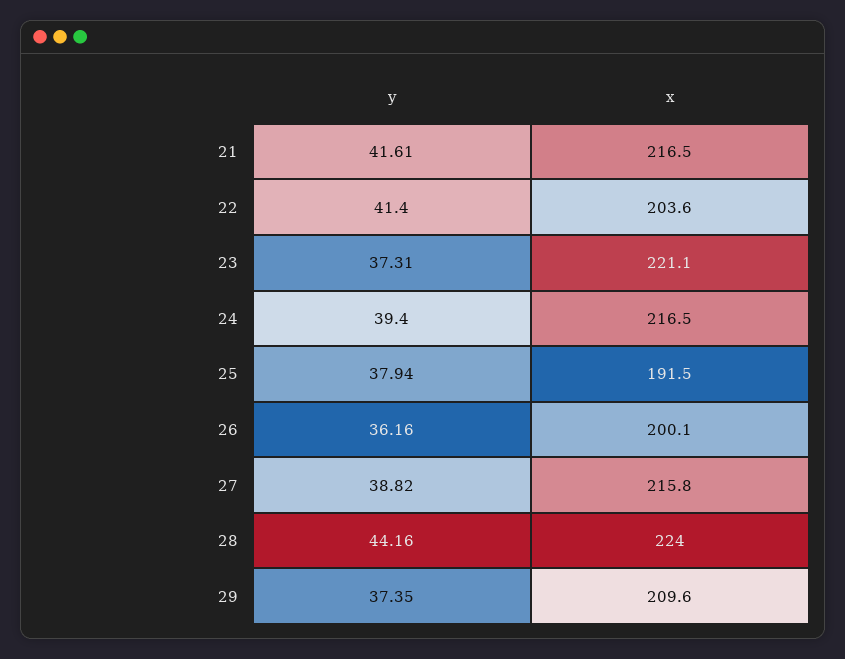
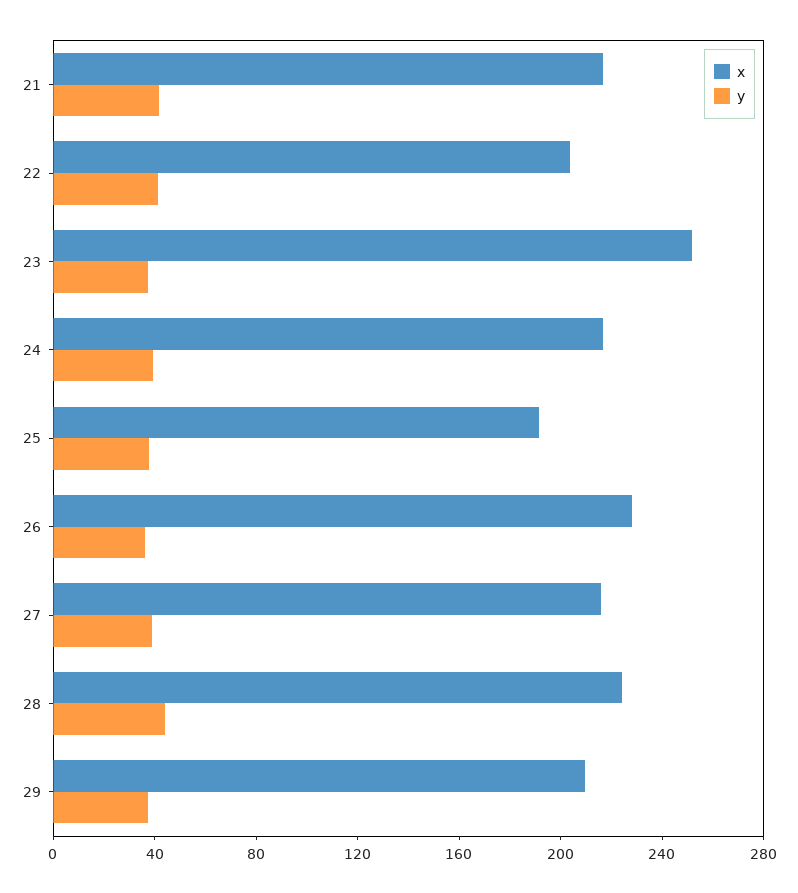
  {
    "y": {
      "21": 41.61,
      "22": 41.4,
      "23": 37.31,
      "24": 39.4,
      "25": 37.94,
      "26": 36.16,
      "27": 38.82,
      "28": 44.16,
      "29": 37.35
    },
    "x": {
      "21": 216.5,
      "22": 203.6,
-     "23": 221.1,
+     "23": 250,
      "24": 216.5,
      "25": 191.5,
-     "26": 200.1,
+     "26": 230,
      "27": 215.8,
      "28": 224,
      "29": 209.6
    }
  }

